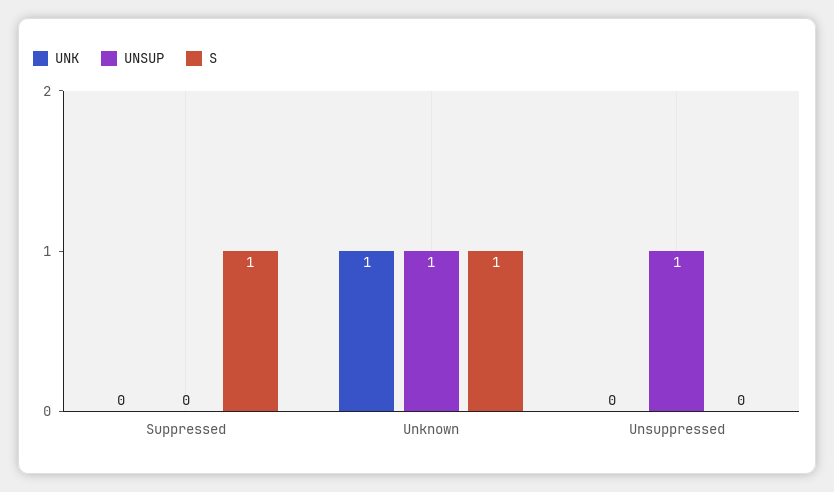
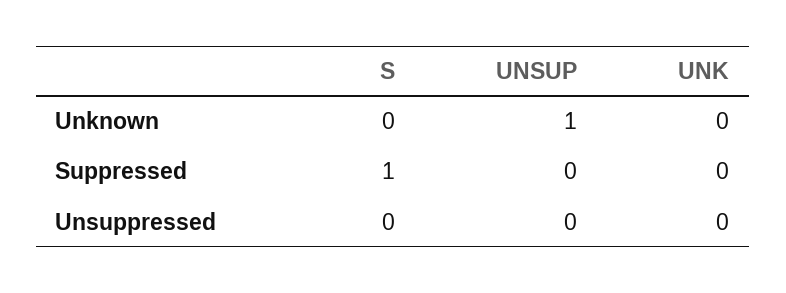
  {
    "UNK": {
      "Suppressed": 0,
-     "Unknown": 1,
+     "Unknown": 0,
      "Unsuppressed": 0
    },
    "UNSUP": {
      "Suppressed": 0,
      "Unknown": 1,
-     "Unsuppressed": 1
+     "Unsuppressed": 0
    },
    "S": {
      "Suppressed": 1,
-     "Unknown": 1,
+     "Unknown": 0,
      "Unsuppressed": 0
    }
  }

